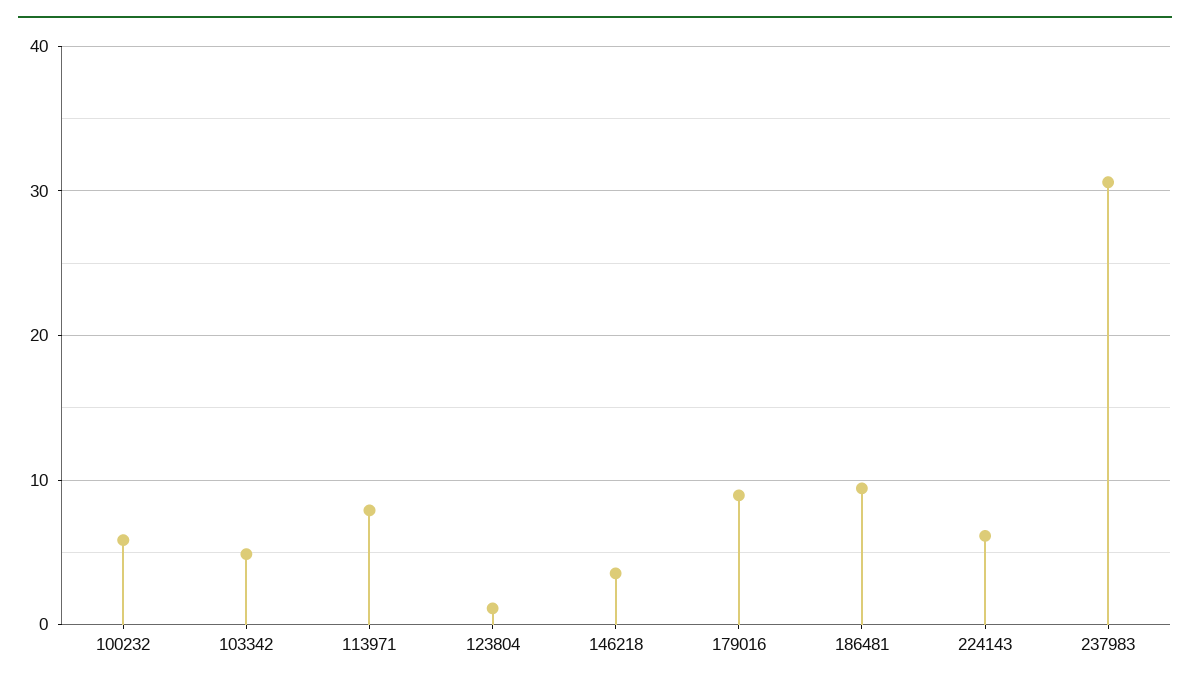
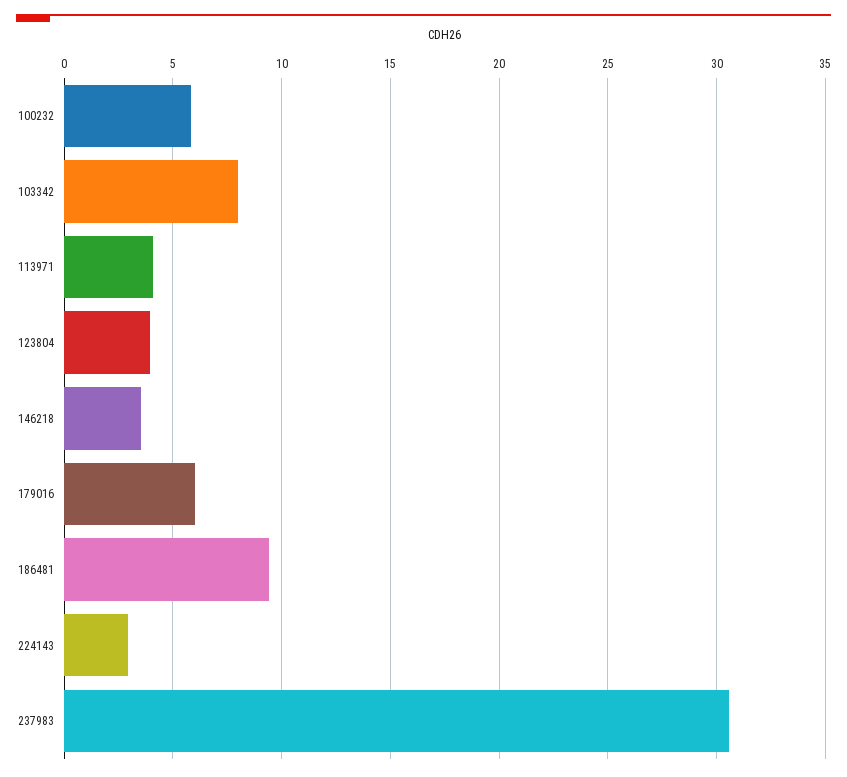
  {
    "100232": 6,
-   "103342": 5,
+   "103342": 8,
-   "113971": 8,
+   "113971": 4,
-   "123804": 1,
+   "123804": 4,
    "146218": 3.5,
-   "179016": 9,
+   "179016": 6,
    "186481": 9.5,
-   "224143": 6,
+   "224143": 3,
    "237983": 30.5
  }

